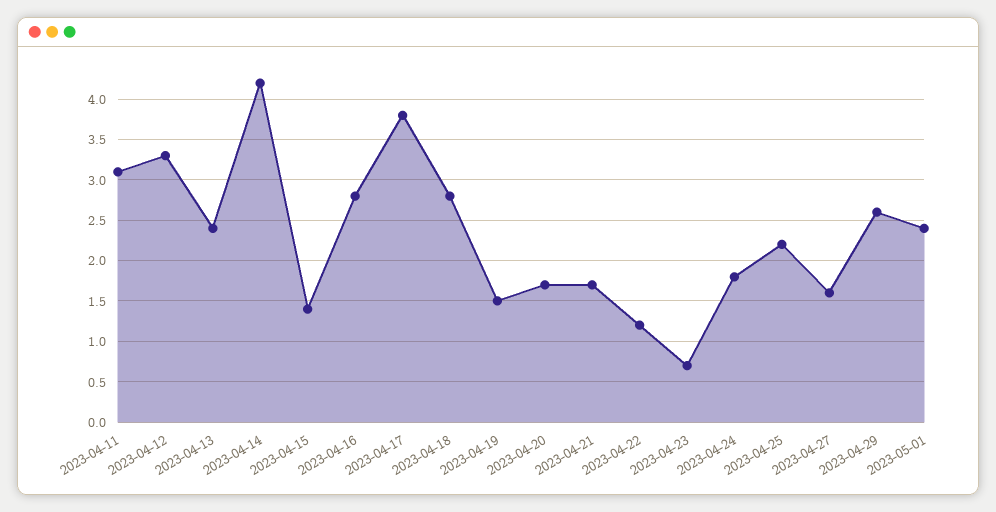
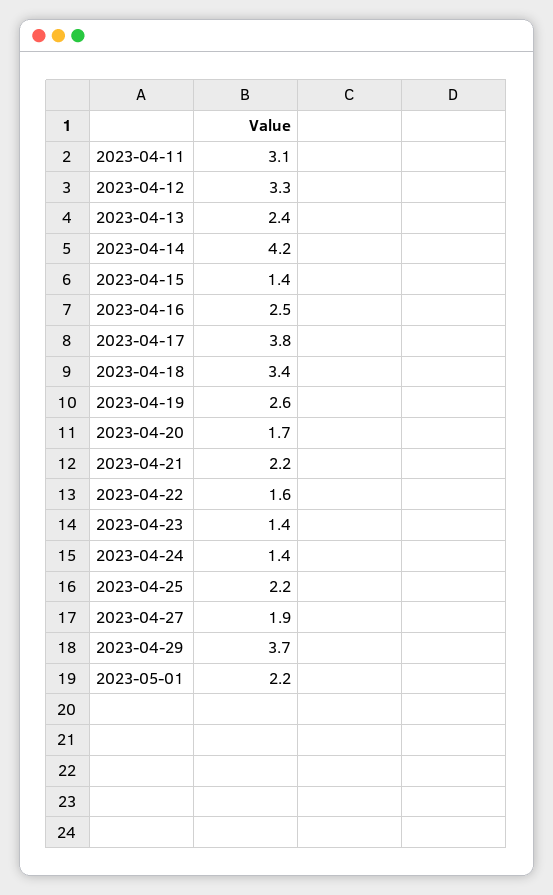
  {
    "2023-04-11": 3.1,
    "2023-04-12": 3.3,
    "2023-04-13": 2.4,
    "2023-04-14": 4.2,
    "2023-04-15": 1.4,
-   "2023-04-16": 2.8,
+   "2023-04-16": 2.5,
    "2023-04-17": 3.8,
-   "2023-04-18": 2.8,
+   "2023-04-18": 3.4,
-   "2023-04-19": 1.5,
+   "2023-04-19": 2.6,
    "2023-04-20": 1.7,
-   "2023-04-21": 1.7,
+   "2023-04-21": 2.2,
-   "2023-04-22": 1.2,
+   "2023-04-22": 1.6,
-   "2023-04-23": 0.7,
+   "2023-04-23": 1.4,
-   "2023-04-24": 1.8,
+   "2023-04-24": 1.4,
    "2023-04-25": 2.2,
-   "2023-04-27": 1.6,
+   "2023-04-27": 1.9,
-   "2023-04-29": 2.6,
+   "2023-04-29": 3.7,
-   "2023-05-01": 2.4
+   "2023-05-01": 2.2
  }

